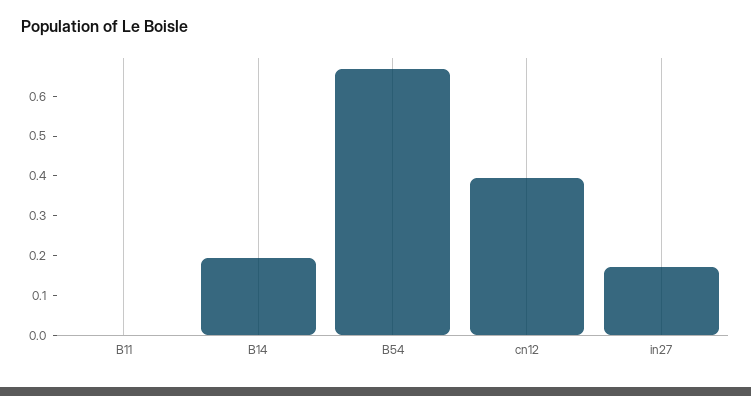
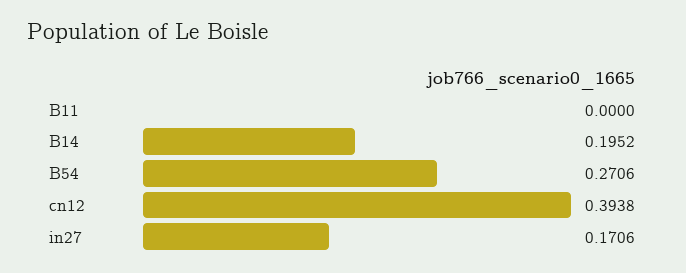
  {
    "B11": 0,
    "B14": 0.1952,
-   "B54": 0.675,
+   "B54": 0.2706,
    "cn12": 0.3938,
    "in27": 0.1706
  }

